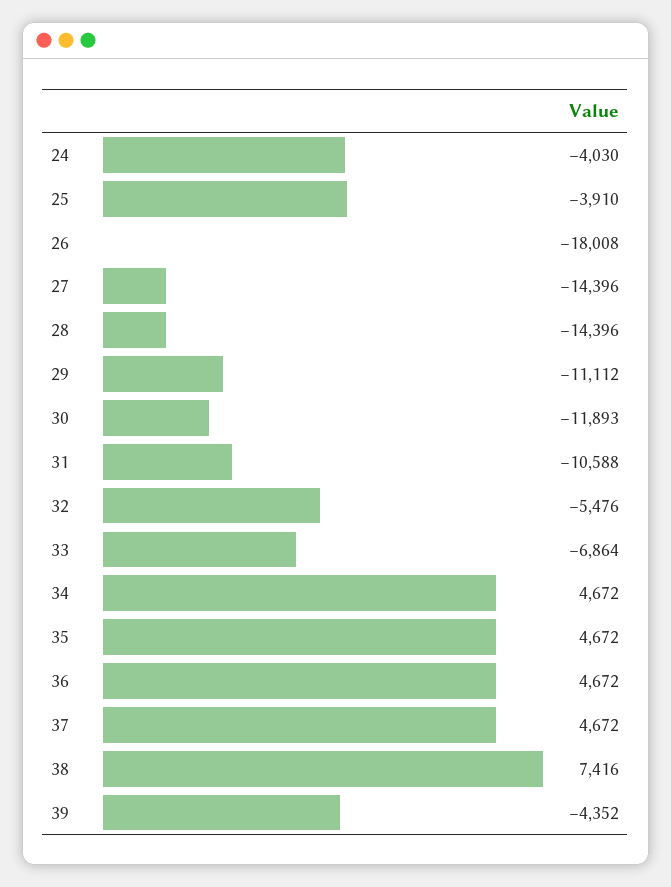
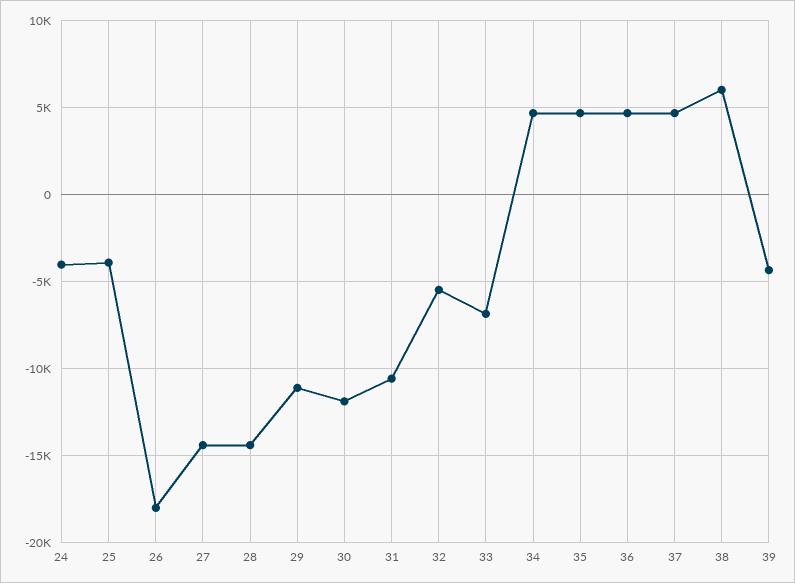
  {
    "24": -4030,
    "25": -3910,
    "26": -18008,
    "27": -14396,
    "28": -14396,
    "29": -11112,
    "30": -11893,
    "31": -10588,
    "32": -5476,
    "33": -6864,
    "34": 4672,
    "35": 4672,
    "36": 4672,
    "37": 4672,
-   "38": 7416,
+   "38": 6000,
    "39": -4352
  }

